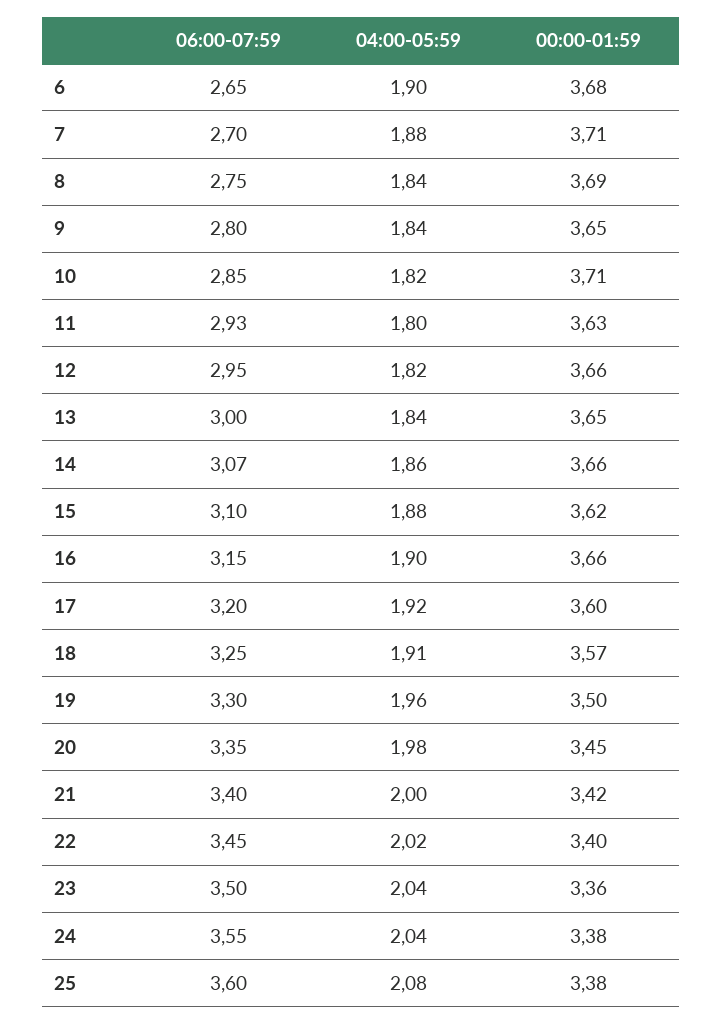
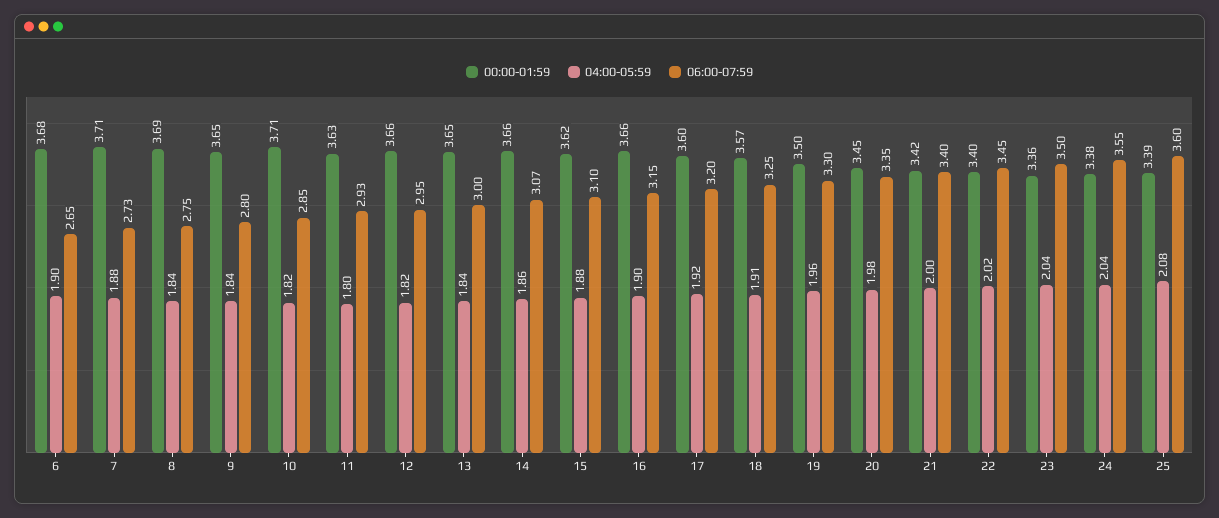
  {
    "06:00-07:59": {
      "6": 2.65,
-     "7": 2.7,
+     "7": 2.73,
      "8": 2.75,
      "9": 2.8,
      "10": 2.85,
      "11": 2.93,
      "12": 2.95,
      "13": 3,
      "14": 3.07,
      "15": 3.1,
      "16": 3.15,
      "17": 3.2,
      "18": 3.25,
      "19": 3.3,
      "20": 3.35,
      "21": 3.4,
      "22": 3.45,
      "23": 3.5,
      "24": 3.55,
      "25": 3.6
    },
    "04:00-05:59": {
      "6": 1.9,
      "7": 1.88,
      "8": 1.84,
      "9": 1.84,
      "10": 1.82,
      "11": 1.8,
      "12": 1.82,
      "13": 1.84,
      "14": 1.86,
      "15": 1.88,
      "16": 1.9,
      "17": 1.92,
      "18": 1.91,
      "19": 1.96,
      "20": 1.98,
      "21": 2,
      "22": 2.02,
      "23": 2.04,
      "24": 2.04,
      "25": 2.08
    },
    "00:00-01:59": {
      "6": 3.68,
      "7": 3.71,
      "8": 3.69,
      "9": 3.65,
      "10": 3.71,
      "11": 3.63,
      "12": 3.66,
      "13": 3.65,
      "14": 3.66,
      "15": 3.62,
      "16": 3.66,
      "17": 3.6,
      "18": 3.57,
      "19": 3.5,
      "20": 3.45,
      "21": 3.42,
      "22": 3.4,
      "23": 3.36,
      "24": 3.38,
-     "25": 3.38
+     "25": 3.39
    }
  }

